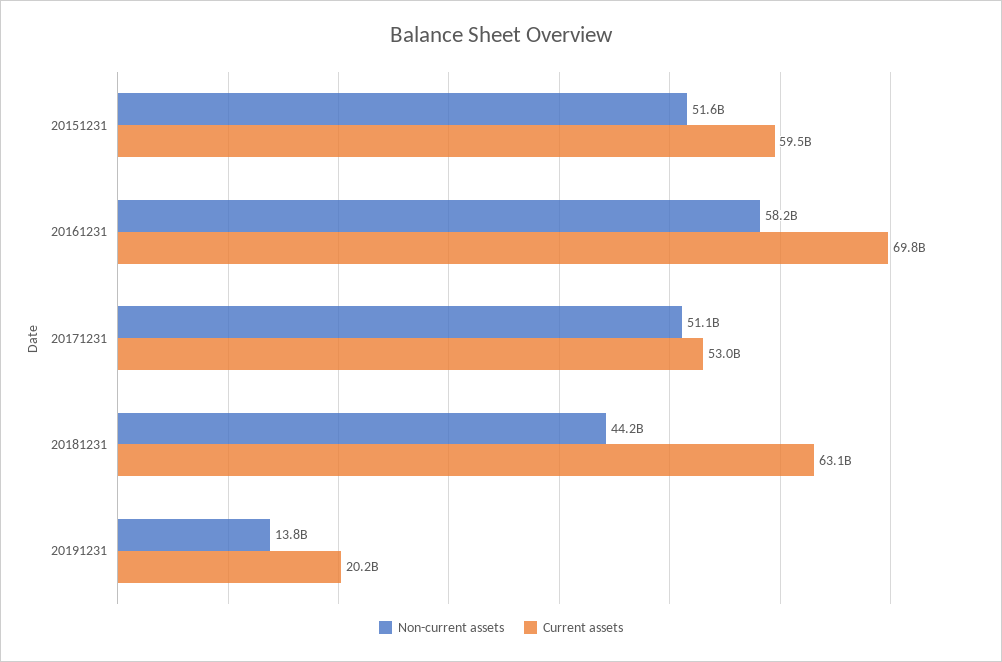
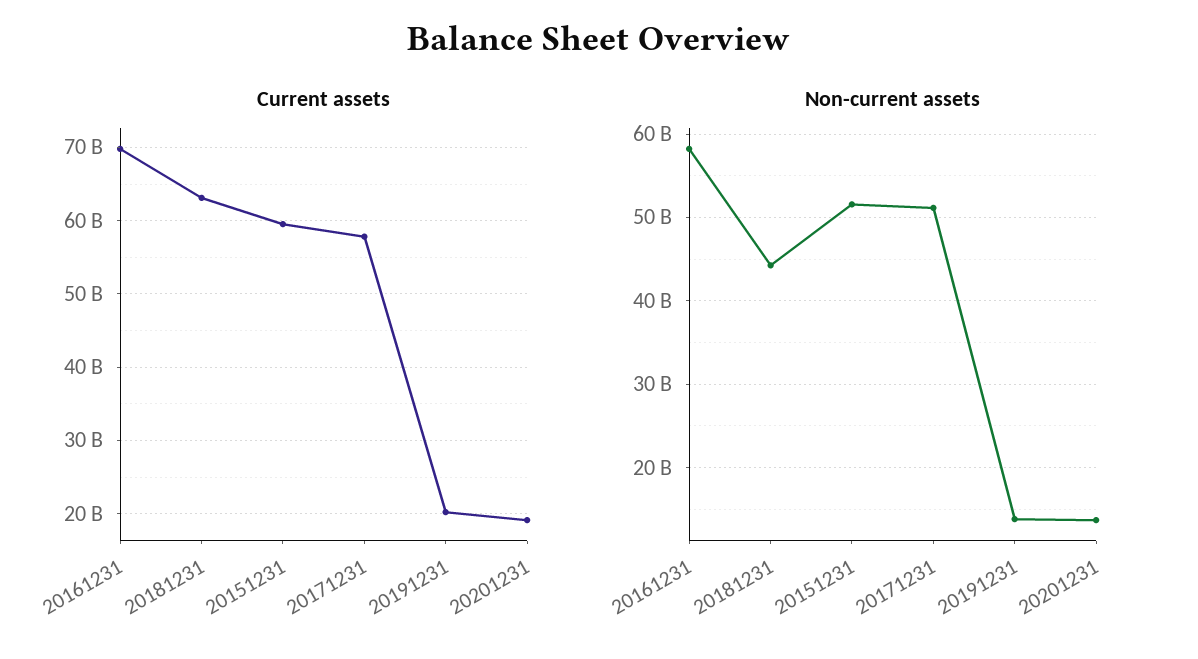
  {
    "Non-current assets": {
      "20151231": 51600000000,
      "20161231": 58200000000,
      "20171231": 51100000000,
      "20181231": 44200000000,
-     "20191231": 13800000000
+     "20191231": 13800000000,
+     "20201231": 14000000000
    },
    "Current assets": {
      "20151231": 59500000000,
      "20161231": 69800000000,
-     "20171231": 53000000000,
+     "20171231": 58000000000,
      "20181231": 63100000000,
-     "20191231": 20200000000
+     "20191231": 20200000000,
+     "20201231": 19000000000
    }
  }

